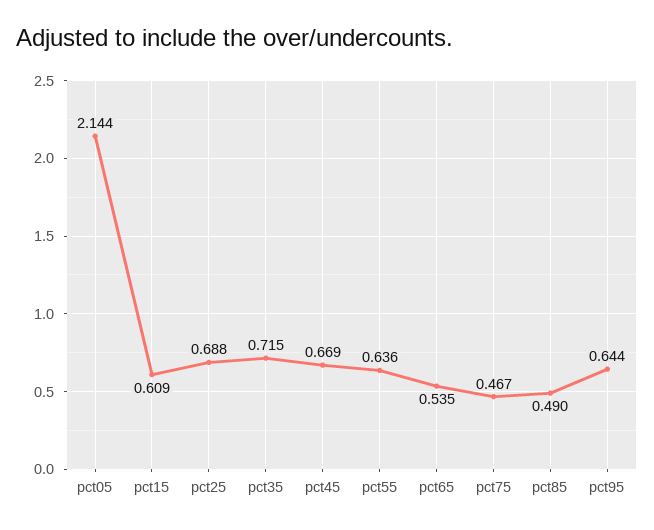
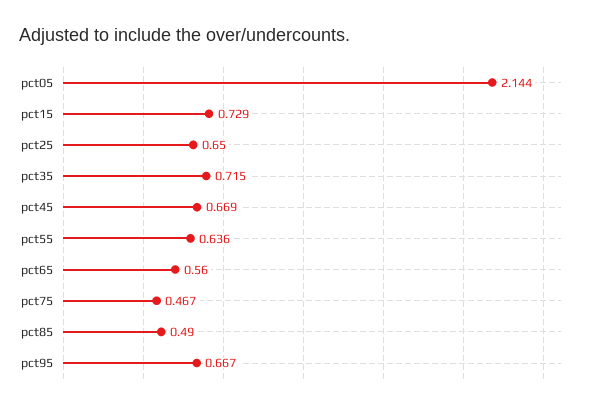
  {
    "pct05": 2.144,
-   "pct15": 0.609,
+   "pct15": 0.729,
-   "pct25": 0.688,
+   "pct25": 0.65,
    "pct35": 0.715,
    "pct45": 0.669,
    "pct55": 0.636,
-   "pct65": 0.535,
+   "pct65": 0.56,
    "pct75": 0.467,
    "pct85": 0.49,
-   "pct95": 0.644
+   "pct95": 0.667
  }

